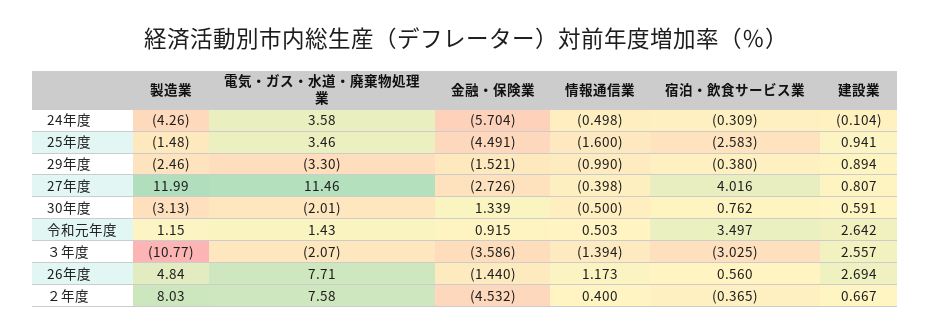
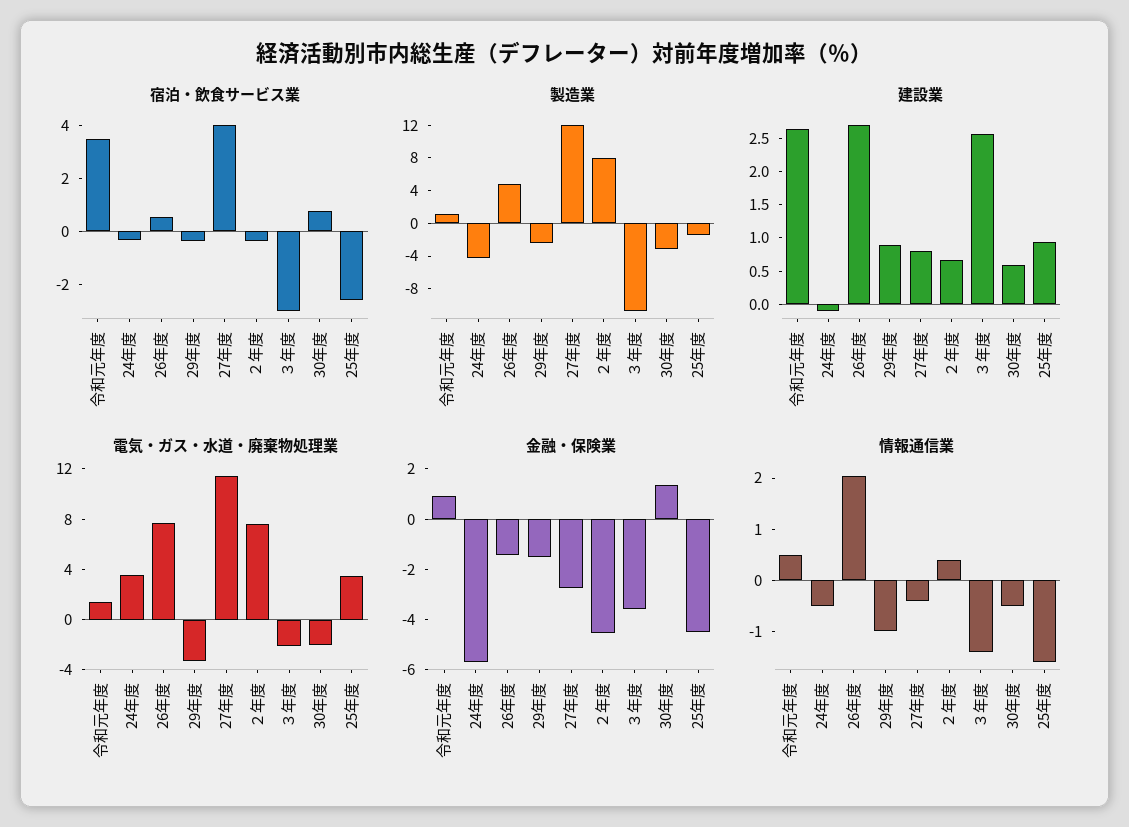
  {
    "製造業": {
      "24年度": -4.26,
      "25年度": -1.48,
      "29年度": -2.46,
      "27年度": 11.99,
      "30年度": -3.13,
      "令和元年度": 1.15,
      "３年度": -10.77,
      "26年度": 4.84,
      "２年度": 8.03
    },
    "電気・ガス・水道・廃棄物処理業": {
      "24年度": 3.58,
      "25年度": 3.46,
      "29年度": -3.3,
      "27年度": 11.46,
      "30年度": -2.01,
      "令和元年度": 1.43,
      "３年度": -2.07,
      "26年度": 7.71,
      "２年度": 7.58
    },
    "金融・保険業": {
      "24年度": -5.704,
      "25年度": -4.491,
      "29年度": -1.521,
      "27年度": -2.726,
      "30年度": 1.339,
      "令和元年度": 0.915,
      "３年度": -3.586,
      "26年度": -1.44,
      "２年度": -4.532
    },
    "情報通信業": {
      "24年度": -0.498,
      "25年度": -1.6,
      "29年度": -0.99,
      "27年度": -0.398,
      "30年度": -0.5,
      "令和元年度": 0.503,
      "３年度": -1.394,
-     "26年度": 1.173,
+     "26年度": 2,
      "２年度": 0.4
    },
    "宿泊・飲食サービス業": {
      "24年度": -0.309,
      "25年度": -2.583,
      "29年度": -0.38,
      "27年度": 4.016,
      "30年度": 0.762,
      "令和元年度": 3.497,
      "３年度": -3.025,
      "26年度": 0.56,
      "２年度": -0.365
    },
    "建設業": {
      "24年度": -0.104,
      "25年度": 0.941,
      "29年度": 0.894,
      "27年度": 0.807,
      "30年度": 0.591,
      "令和元年度": 2.642,
      "３年度": 2.557,
      "26年度": 2.694,
      "２年度": 0.667
    }
  }

